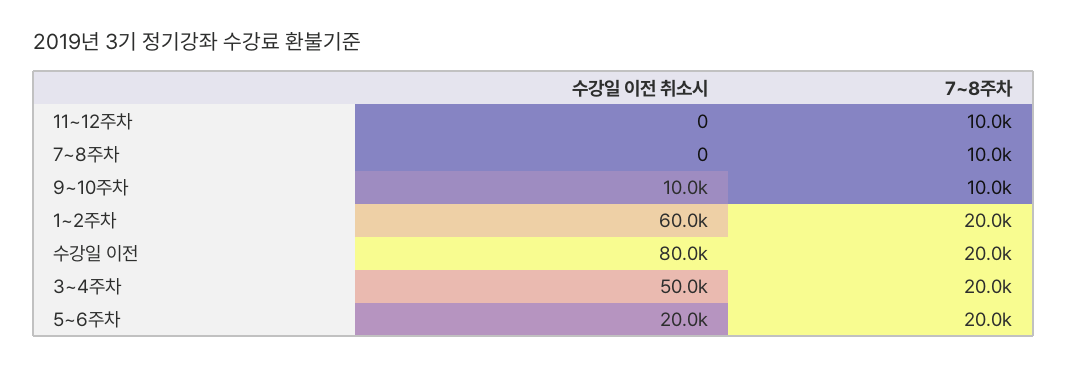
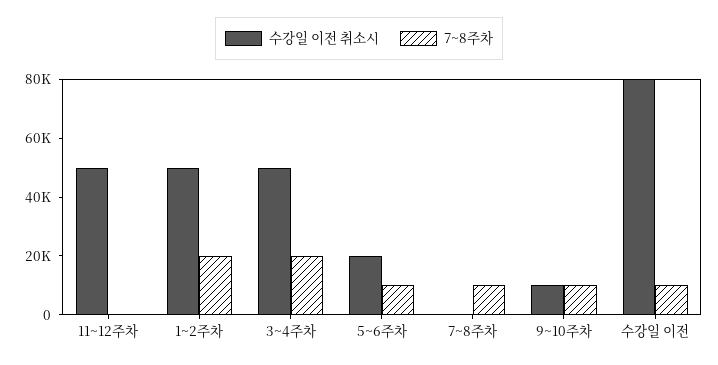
  {
    "수강일 이전 취소시": {
-     "11~12주차": 0,
+     "11~12주차": 50000,
      "7~8주차": 0,
      "9~10주차": 10000,
-     "1~2주차": 60000,
+     "1~2주차": 50000,
      "수강일 이전": 80000,
      "3~4주차": 50000,
      "5~6주차": 20000
    },
    "7~8주차": {
-     "11~12주차": 10000,
+     "11~12주차": 0,
      "7~8주차": 10000,
      "9~10주차": 10000,
      "1~2주차": 20000,
-     "수강일 이전": 20000,
+     "수강일 이전": 10000,
      "3~4주차": 20000,
-     "5~6주차": 20000
+     "5~6주차": 10000
    }
  }

